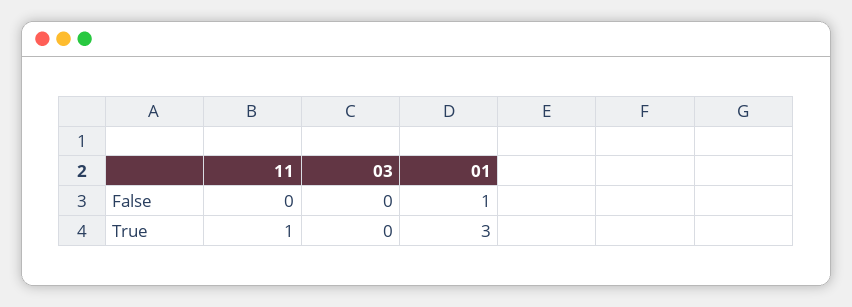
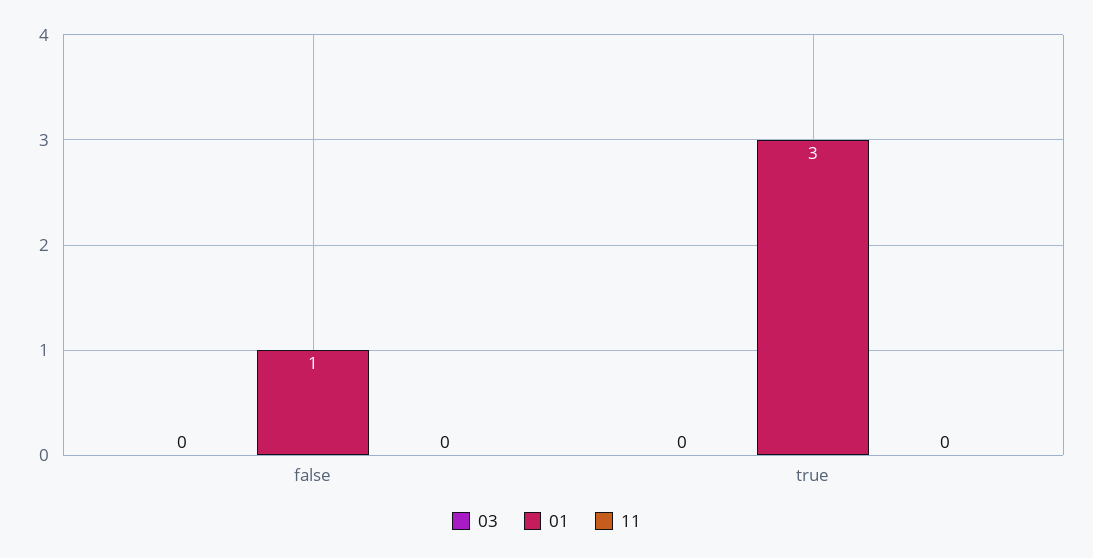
  {
    "11": {
      "False": 0,
-     "True": 1
+     "True": 0
    },
    "03": {
      "False": 0,
      "True": 0
    },
    "01": {
      "False": 1,
      "True": 3
    }
  }

